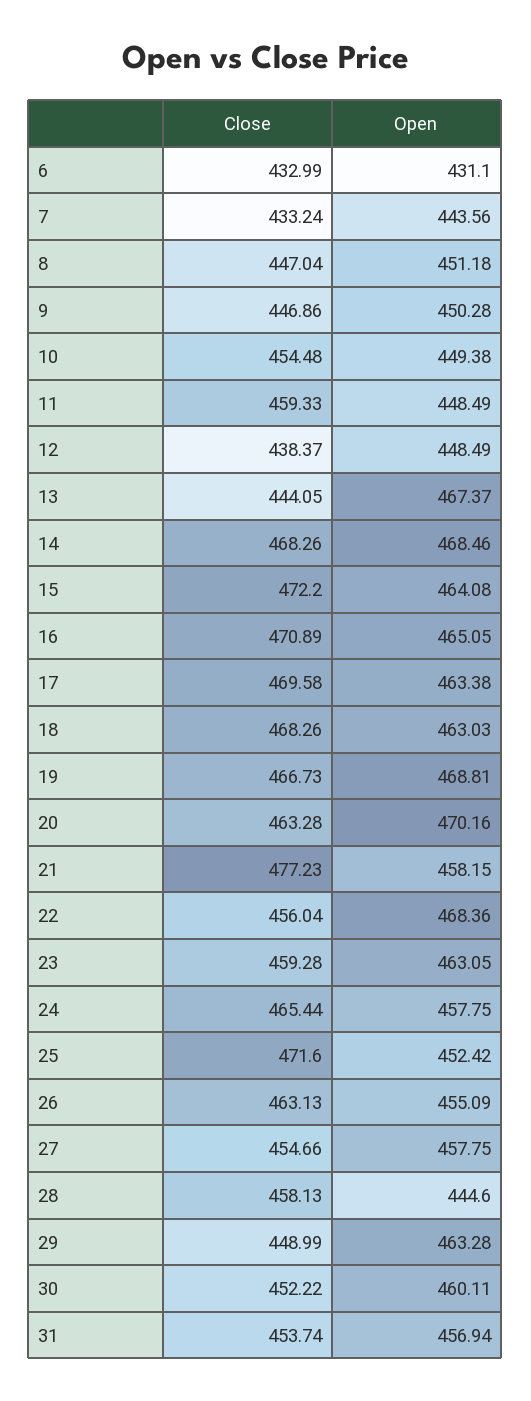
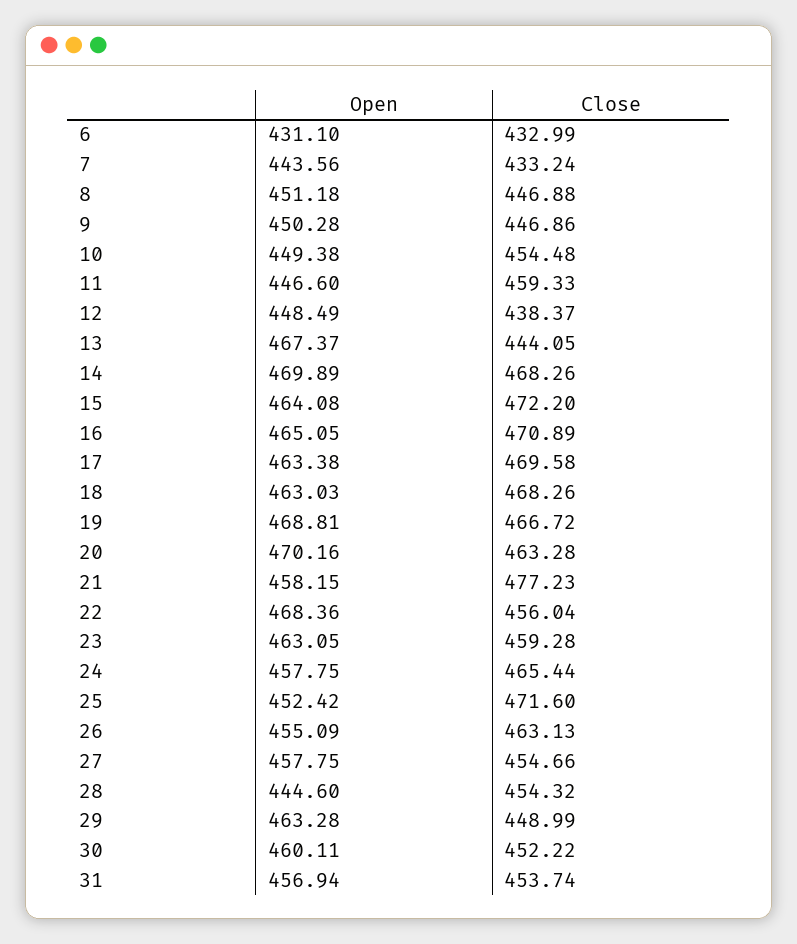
  {
    "Close": {
      "6": 432.99,
      "7": 433.24,
-     "8": 447.04,
+     "8": 446.88,
      "9": 446.86,
      "10": 454.48,
      "11": 459.33,
      "12": 438.37,
      "13": 444.05,
      "14": 468.26,
      "15": 472.2,
      "16": 470.89,
      "17": 469.58,
      "18": 468.26,
-     "19": 466.73,
+     "19": 466.72,
      "20": 463.28,
      "21": 477.23,
      "22": 456.04,
      "23": 459.28,
      "24": 465.44,
      "25": 471.6,
      "26": 463.13,
      "27": 454.66,
-     "28": 458.13,
+     "28": 454.32,
      "29": 448.99,
      "30": 452.22,
      "31": 453.74
    },
    "Open": {
      "6": 431.1,
      "7": 443.56,
      "8": 451.18,
      "9": 450.28,
      "10": 449.38,
-     "11": 448.49,
+     "11": 446.6,
      "12": 448.49,
      "13": 467.37,
-     "14": 468.46,
+     "14": 469.89,
      "15": 464.08,
      "16": 465.05,
      "17": 463.38,
      "18": 463.03,
      "19": 468.81,
      "20": 470.16,
      "21": 458.15,
      "22": 468.36,
      "23": 463.05,
      "24": 457.75,
      "25": 452.42,
      "26": 455.09,
      "27": 457.75,
      "28": 444.6,
      "29": 463.28,
      "30": 460.11,
      "31": 456.94
    }
  }

